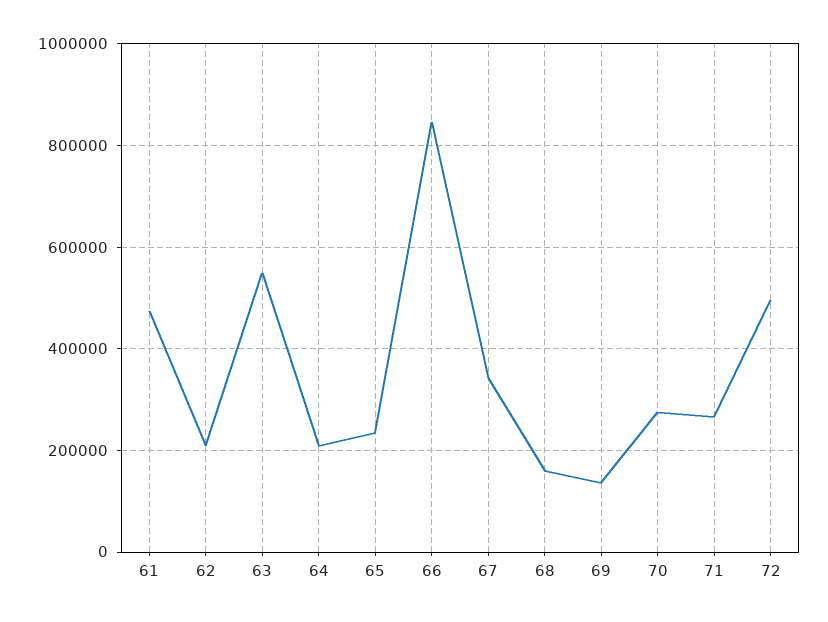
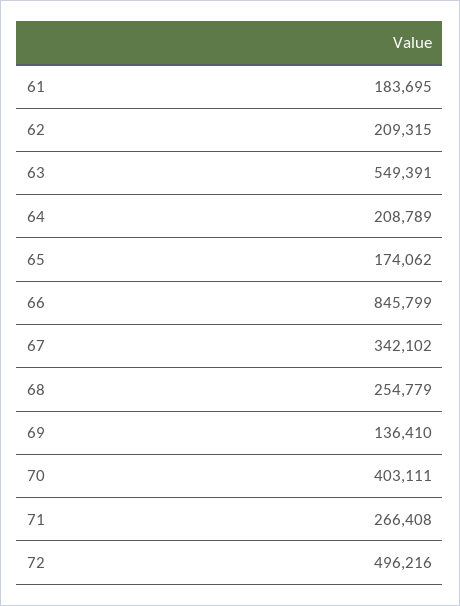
  {
-   "61": 480000,
+   "61": 183695,
    "62": 209315,
    "63": 549391,
    "64": 208789,
-   "65": 240000,
+   "65": 174062,
    "66": 845799,
    "67": 342102,
-   "68": 160000,
+   "68": 254779,
    "69": 136410,
-   "70": 280000,
+   "70": 403111,
    "71": 266408,
    "72": 496216
  }

